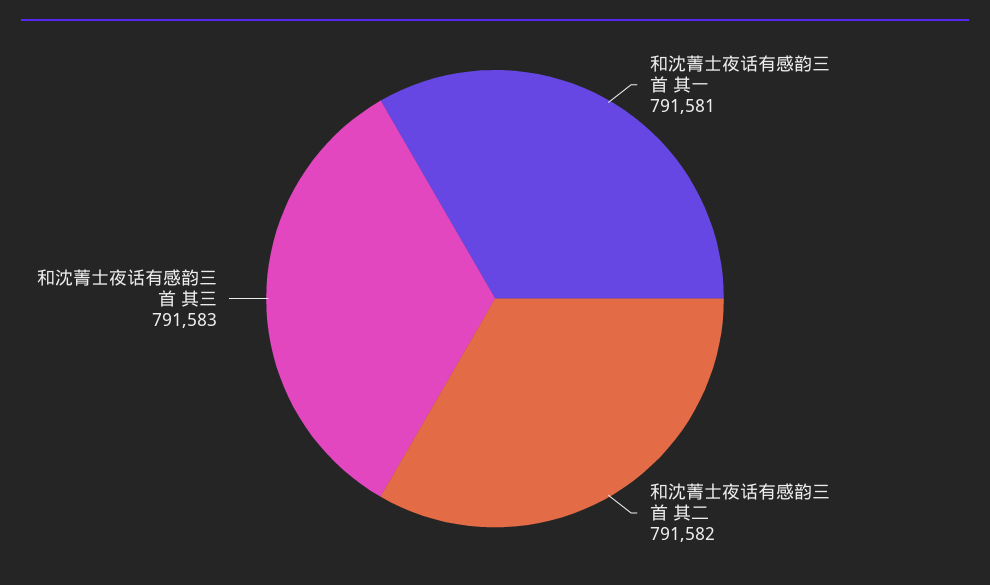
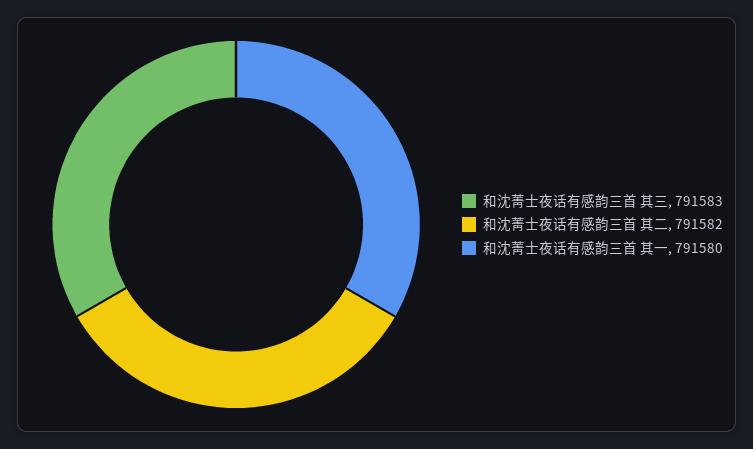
  {
-   "和沈菁士夜话有感韵三首 其一": 791581,
+   "和沈菁士夜话有感韵三首 其一": 791580,
    "和沈菁士夜话有感韵三首 其二": 791582,
    "和沈菁士夜话有感韵三首 其三": 791583
  }

